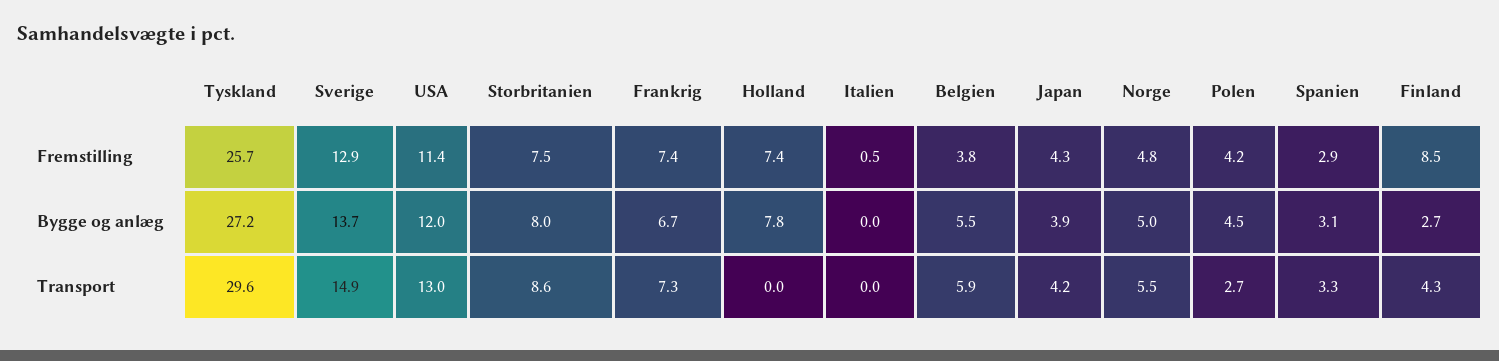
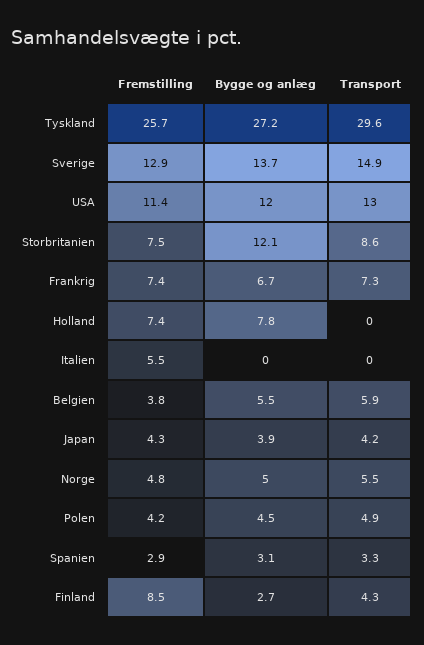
  {
    "Tyskland": {
      "Fremstilling": 25.7,
      "Bygge og anlæg": 27.2,
      "Transport": 29.6
    },
    "Sverige": {
      "Fremstilling": 12.9,
      "Bygge og anlæg": 13.7,
      "Transport": 14.9
    },
    "USA": {
      "Fremstilling": 11.4,
      "Bygge og anlæg": 12,
      "Transport": 13
    },
    "Storbritanien": {
      "Fremstilling": 7.5,
-     "Bygge og anlæg": 8,
+     "Bygge og anlæg": 12.1,
      "Transport": 8.6
    },
    "Frankrig": {
      "Fremstilling": 7.4,
      "Bygge og anlæg": 6.7,
      "Transport": 7.3
    },
    "Holland": {
      "Fremstilling": 7.4,
      "Bygge og anlæg": 7.8,
      "Transport": 0
    },
    "Italien": {
-     "Fremstilling": 0.5,
+     "Fremstilling": 5.5,
      "Bygge og anlæg": 0,
      "Transport": 0
    },
    "Belgien": {
      "Fremstilling": 3.8,
      "Bygge og anlæg": 5.5,
      "Transport": 5.9
    },
    "Japan": {
      "Fremstilling": 4.3,
      "Bygge og anlæg": 3.9,
      "Transport": 4.2
    },
    "Norge": {
      "Fremstilling": 4.8,
      "Bygge og anlæg": 5,
      "Transport": 5.5
    },
    "Polen": {
      "Fremstilling": 4.2,
      "Bygge og anlæg": 4.5,
-     "Transport": 2.7
+     "Transport": 4.9
    },
    "Spanien": {
      "Fremstilling": 2.9,
      "Bygge og anlæg": 3.1,
      "Transport": 3.3
    },
    "Finland": {
      "Fremstilling": 8.5,
      "Bygge og anlæg": 2.7,
      "Transport": 4.3
    }
  }

